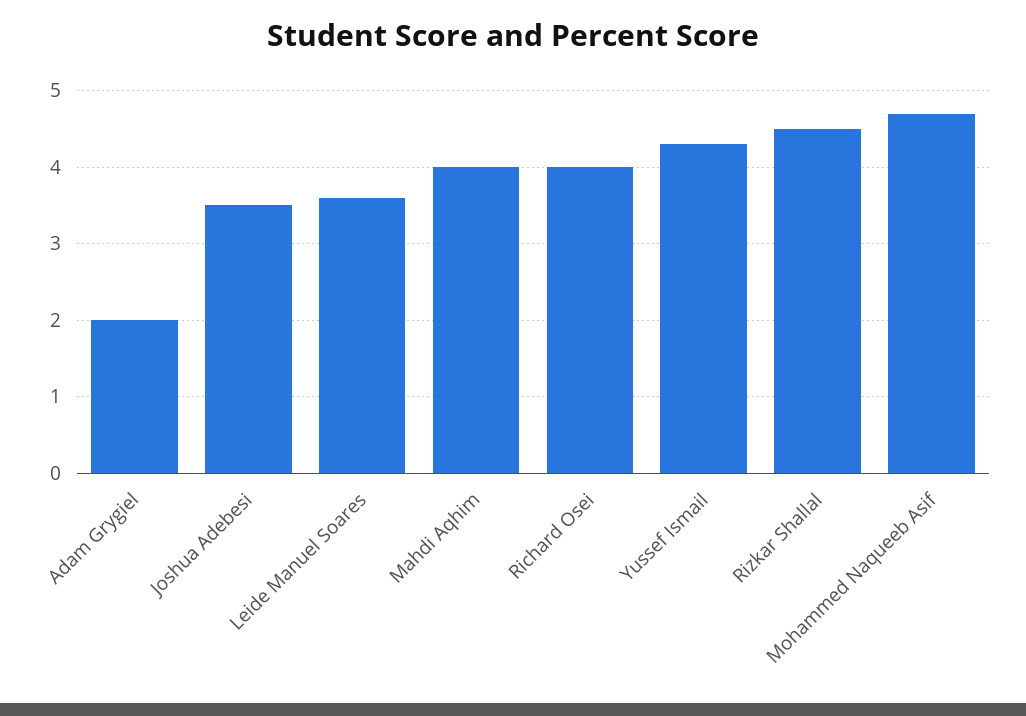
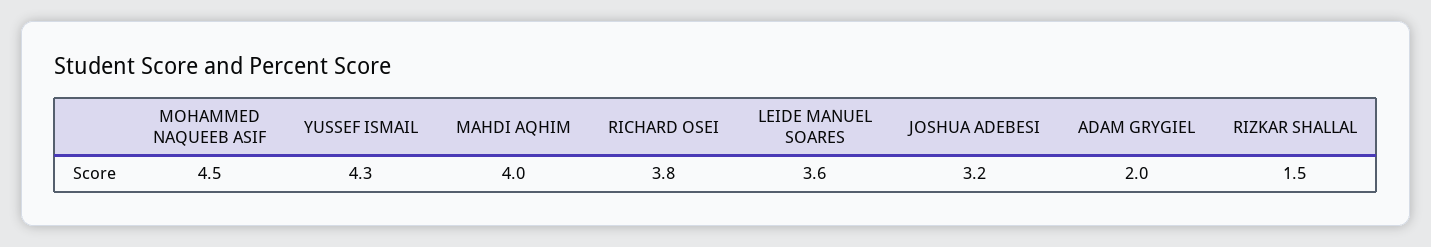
  {
    "Adam Grygiel": 2,
-   "Joshua Adebesi": 3.5,
+   "Joshua Adebesi": 3.2,
    "Leide Manuel Soares": 3.6,
    "Mahdi Aqhim": 4,
-   "Richard Osei": 4,
+   "Richard Osei": 3.8,
    "Yussef Ismail": 4.3,
-   "Rizkar Shallal": 4.5,
+   "Rizkar Shallal": 1.5,
-   "Mohammed Naqueeb Asif": 4.7
+   "Mohammed Naqueeb Asif": 4.5
  }

